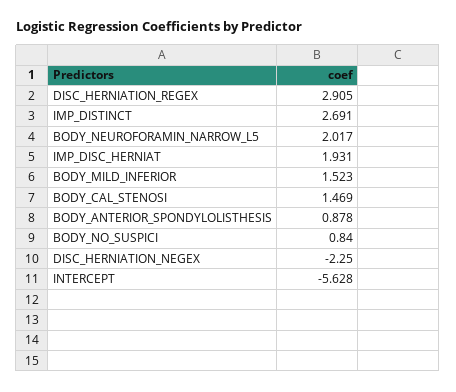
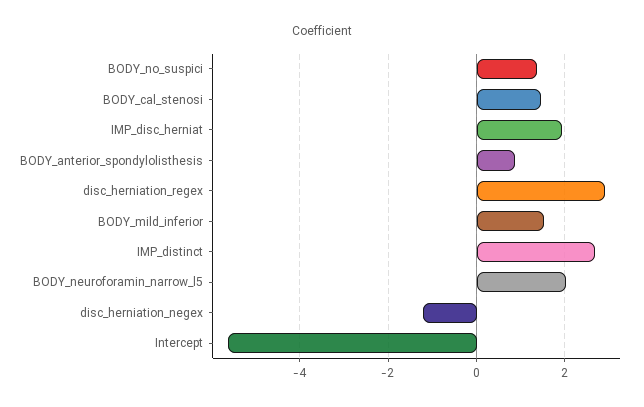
  {
    "DISC_HERNIATION_REGEX": 2.905,
    "IMP_DISTINCT": 2.691,
    "BODY_NEUROFORAMIN_NARROW_L5": 2.017,
    "IMP_DISC_HERNIAT": 1.931,
    "BODY_MILD_INFERIOR": 1.523,
    "BODY_CAL_STENOSI": 1.469,
    "BODY_ANTERIOR_SPONDYLOLISTHESIS": 0.878,
-   "BODY_NO_SUSPICI": 0.84,
+   "BODY_NO_SUSPICI": 1.4,
-   "DISC_HERNIATION_NEGEX": -2.25,
+   "DISC_HERNIATION_NEGEX": -1.2,
    "INTERCEPT": -5.628
  }

